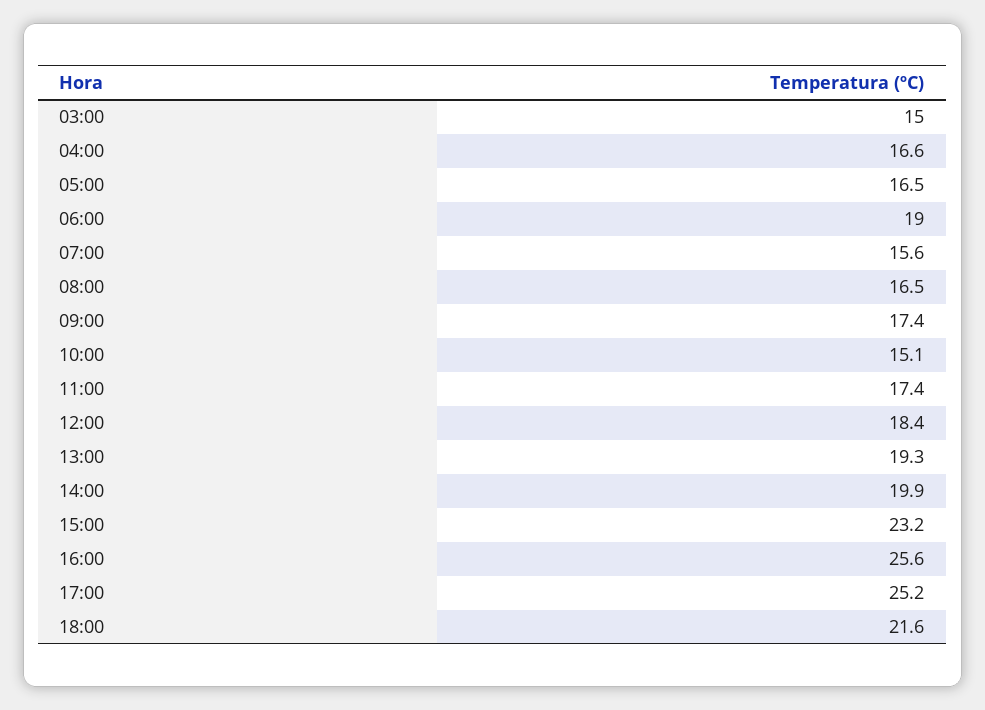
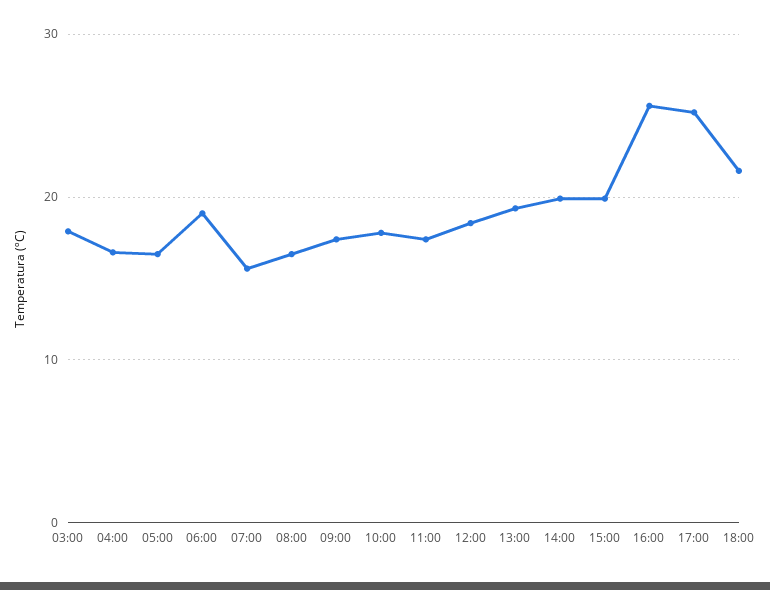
  {
-   "03:00": 15,
+   "03:00": 18,
    "04:00": 16.6,
    "05:00": 16.5,
    "06:00": 19,
    "07:00": 15.6,
    "08:00": 16.5,
    "09:00": 17.4,
-   "10:00": 15.1,
+   "10:00": 18,
    "11:00": 17.4,
    "12:00": 18.4,
    "13:00": 19.3,
    "14:00": 19.9,
-   "15:00": 23.2,
+   "15:00": 20,
    "16:00": 25.6,
    "17:00": 25.2,
    "18:00": 21.6
  }

